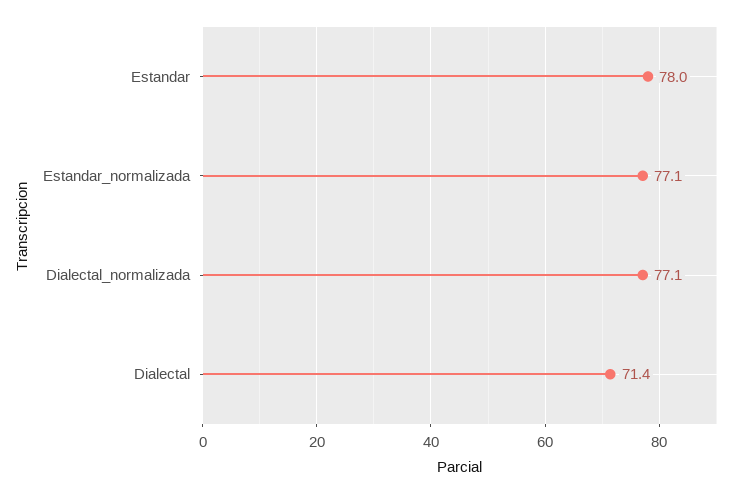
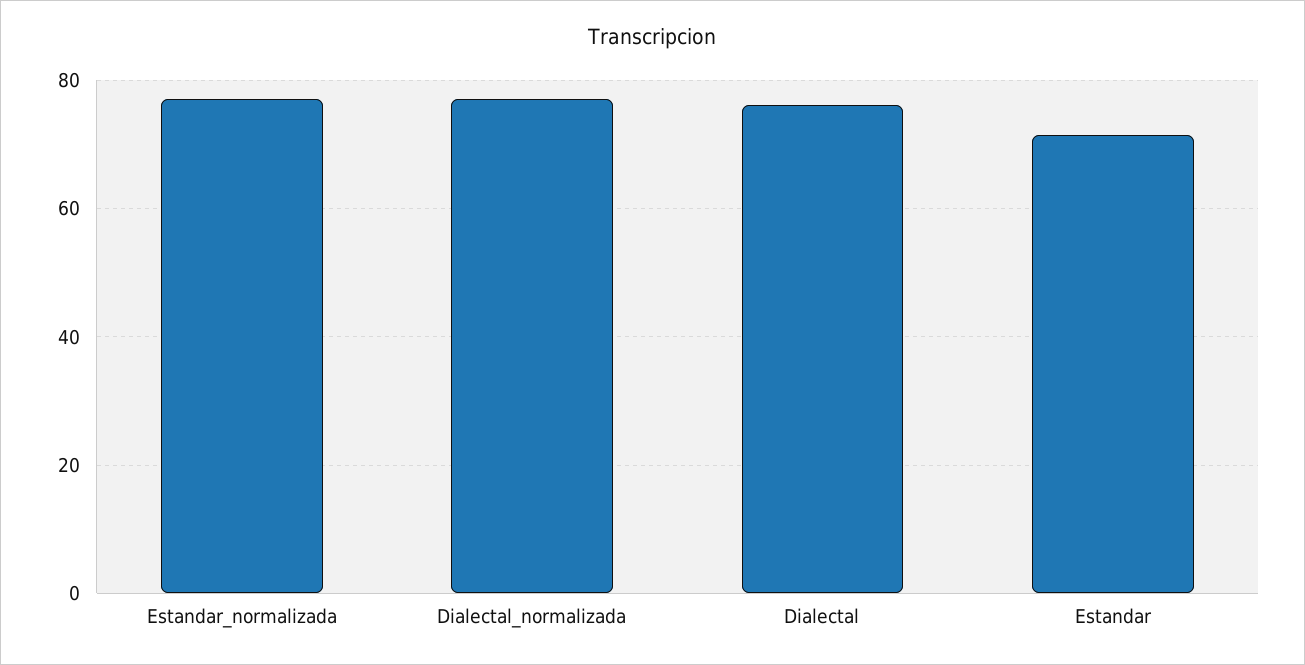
  {
-   "Estandar": 78,
+   "Estandar": 72,
    "Estandar_normalizada": 77.1,
    "Dialectal_normalizada": 77.1,
-   "Dialectal": 71.4
+   "Dialectal": 76
  }

